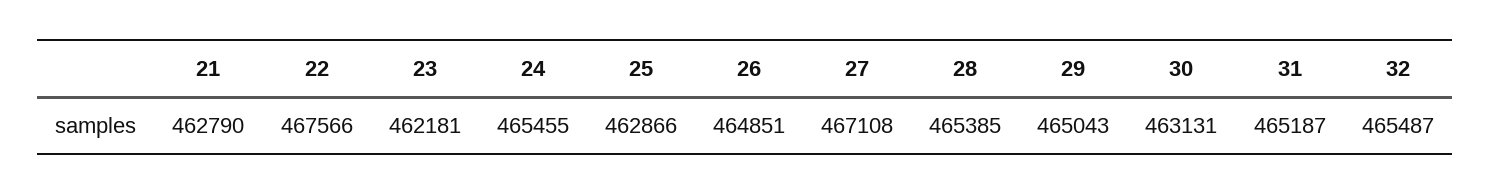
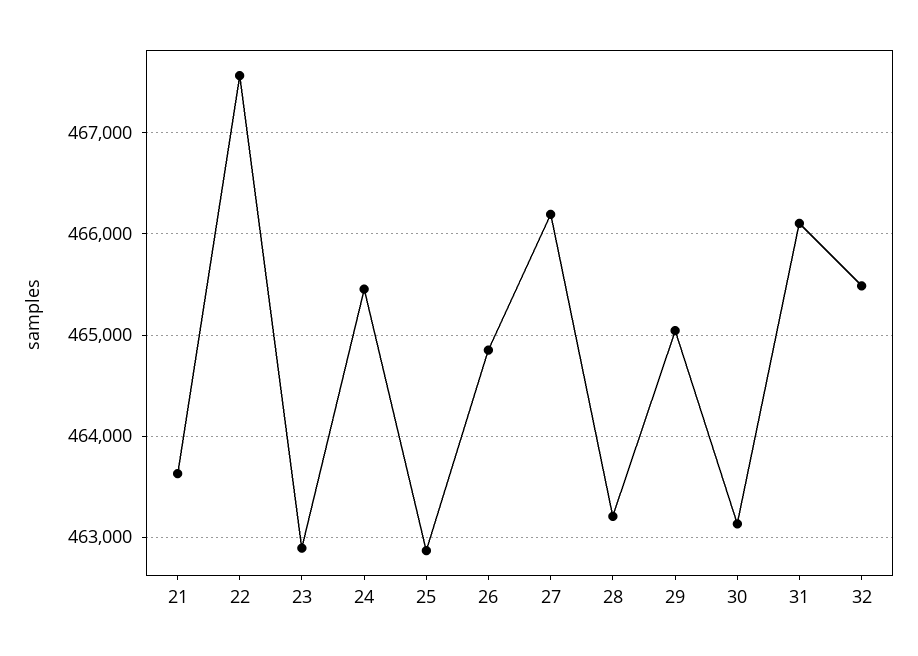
  {
-   "21": 462790,
+   "21": 463600,
    "22": 467566,
-   "23": 462181,
+   "23": 462900,
    "24": 465455,
    "25": 462866,
    "26": 464851,
-   "27": 467108,
+   "27": 466200,
-   "28": 465385,
+   "28": 463200,
    "29": 465043,
    "30": 463131,
-   "31": 465187,
+   "31": 466100,
    "32": 465487
  }

